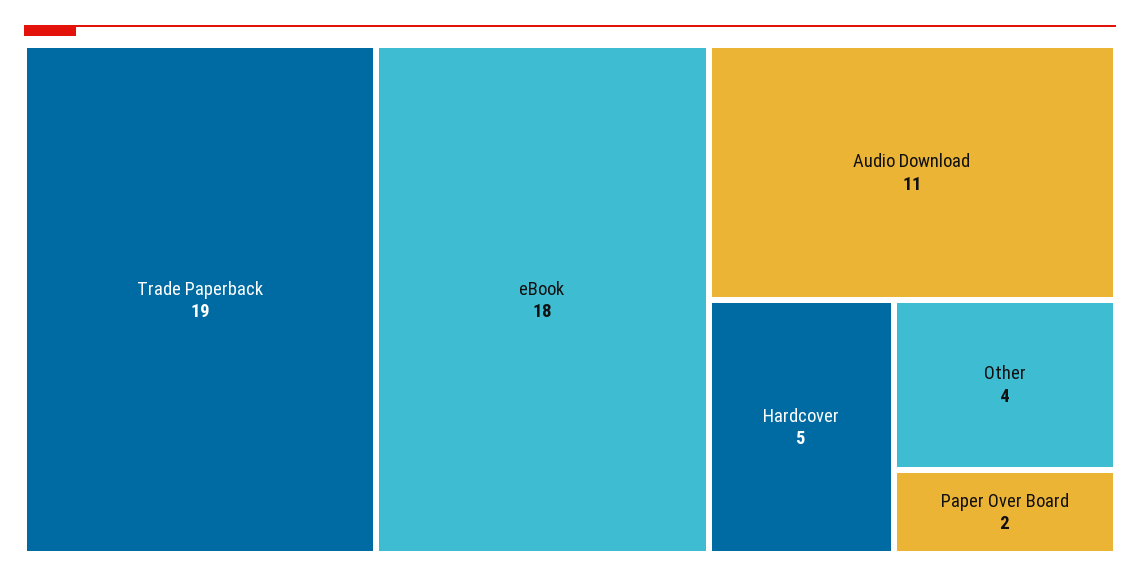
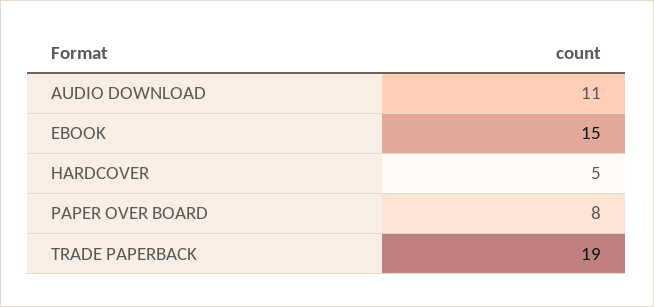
  {
    "Trade Paperback": 19,
-   "eBook": 18,
+   "eBook": 15,
    "Audio Download": 11,
    "Hardcover": 5,
-   "Other": 4,
-   "Paper Over Board": 2
+   "Paper Over Board": 8
  }

